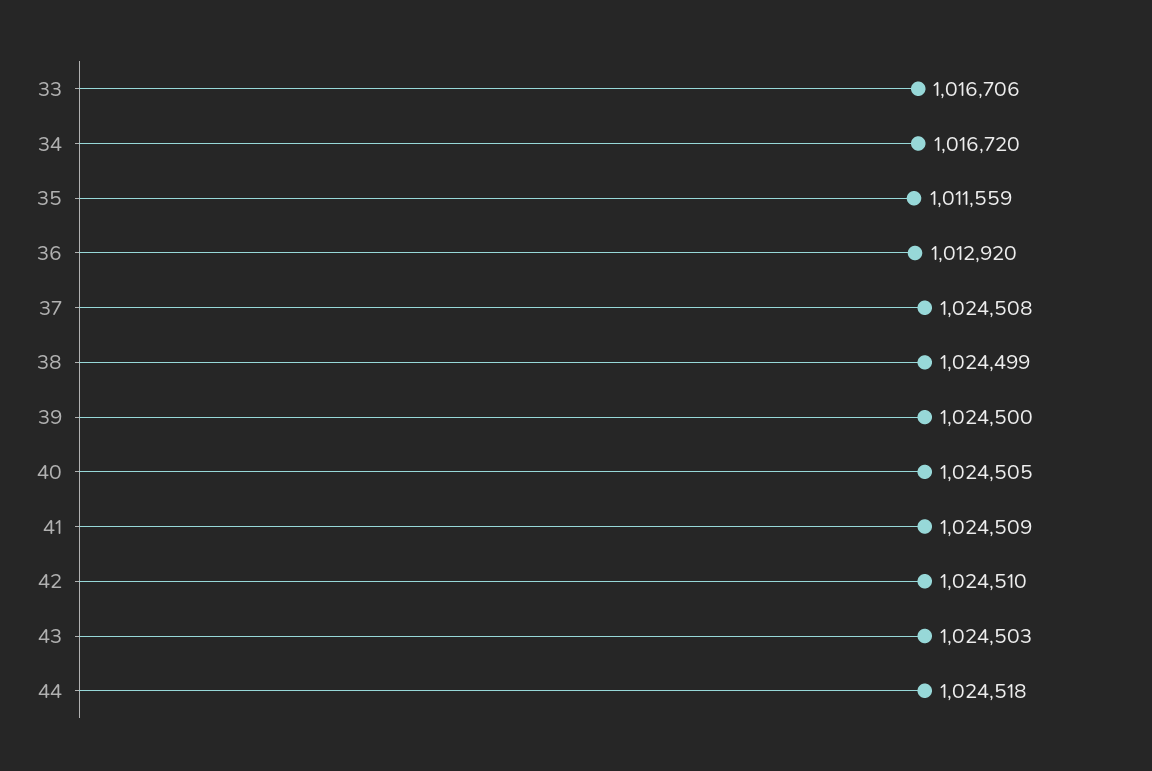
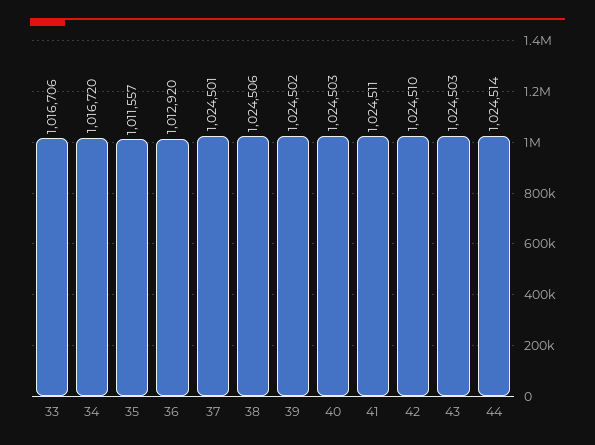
  {
    "33": 1016706,
    "34": 1016720,
-   "35": 1011559,
+   "35": 1011557,
    "36": 1012920,
-   "37": 1024508,
+   "37": 1024501,
-   "38": 1024499,
+   "38": 1024506,
-   "39": 1024500,
+   "39": 1024502,
-   "40": 1024505,
+   "40": 1024503,
-   "41": 1024509,
+   "41": 1024511,
    "42": 1024510,
    "43": 1024503,
-   "44": 1024518
+   "44": 1024514
  }

